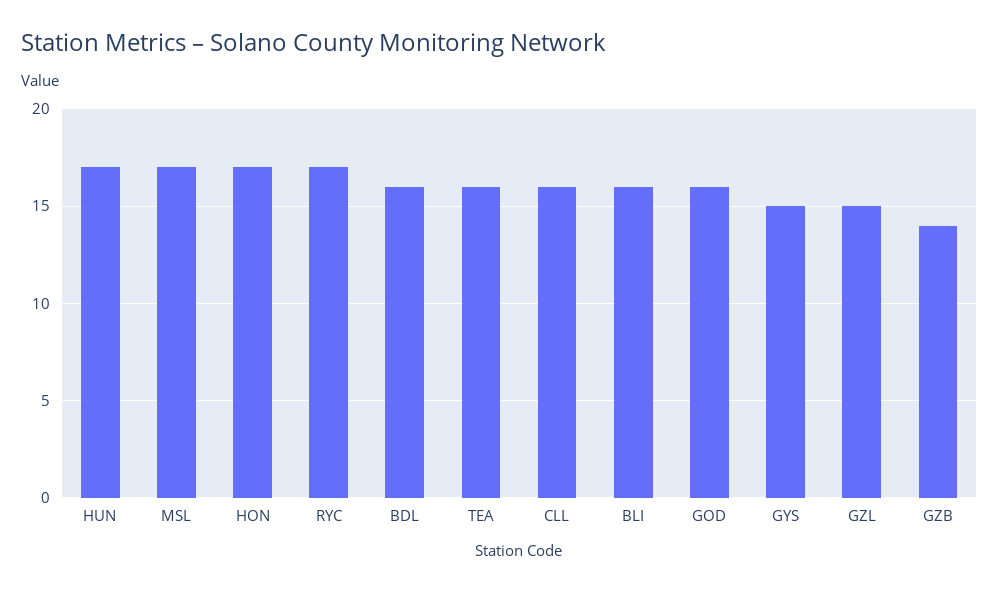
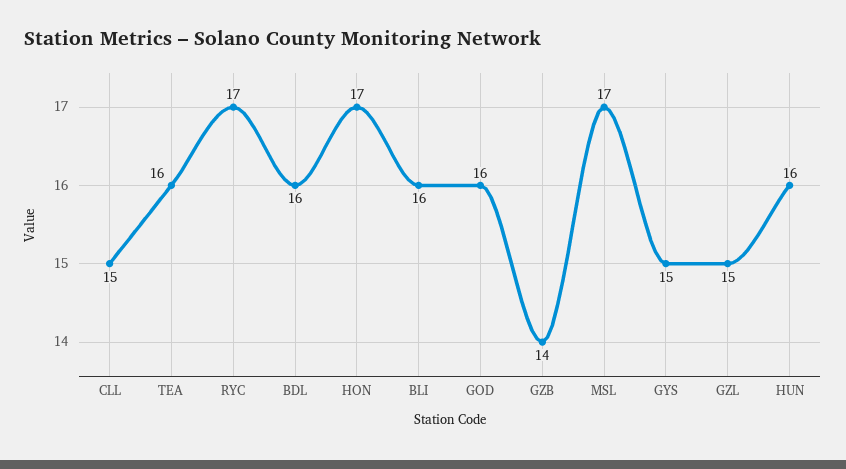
  {
-   "HUN": 17,
+   "HUN": 16,
    "MSL": 17,
    "HON": 17,
    "RYC": 17,
    "BDL": 16,
    "TEA": 16,
-   "CLL": 16,
+   "CLL": 15,
    "BLI": 16,
    "GOD": 16,
    "GYS": 15,
    "GZL": 15,
    "GZB": 14
  }

